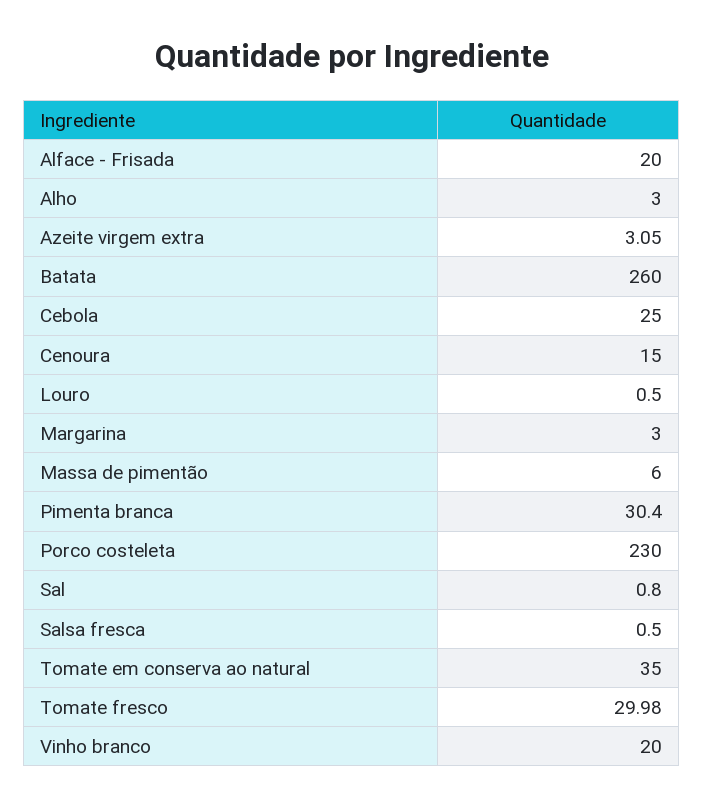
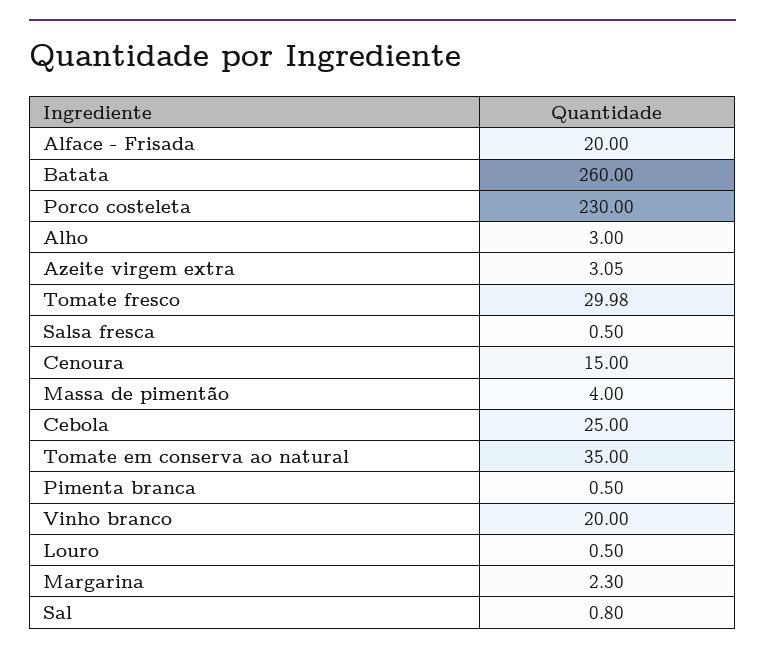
  {
    "Alface - Frisada": 20,
    "Alho": 3,
    "Azeite virgem extra": 3.05,
    "Batata": 260,
    "Cebola": 25,
    "Cenoura": 15,
    "Louro": 0.5,
-   "Margarina": 3,
+   "Margarina": 2.3,
-   "Massa de pimentão": 6,
+   "Massa de pimentão": 4,
-   "Pimenta branca": 30.4,
+   "Pimenta branca": 0.5,
    "Porco costeleta": 230,
    "Sal": 0.8,
    "Salsa fresca": 0.5,
    "Tomate em conserva ao natural": 35,
    "Tomate fresco": 29.98,
    "Vinho branco": 20
  }

